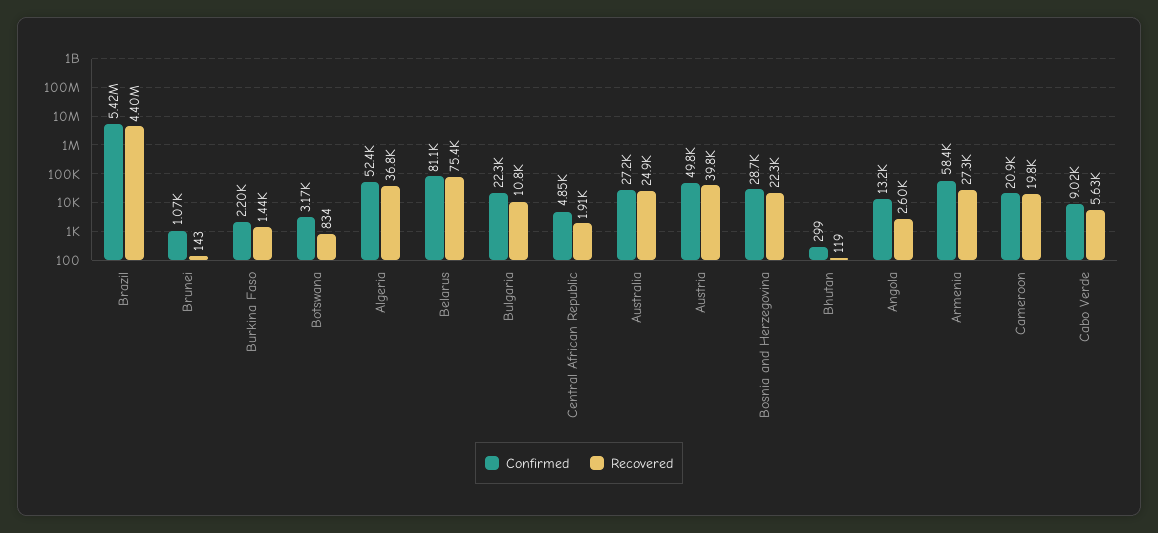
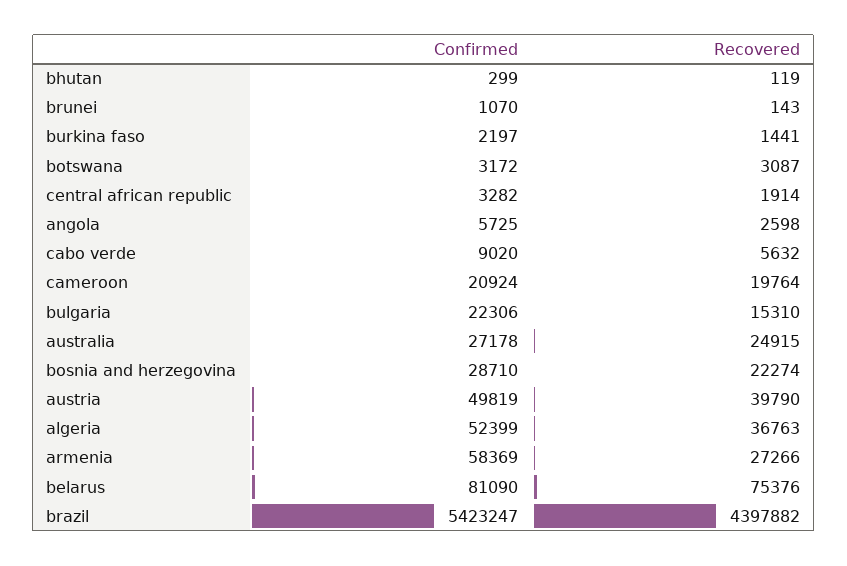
  {
    "Confirmed": {
      "Brazil": 5423247,
      "Brunei": 1070,
      "Burkina Faso": 2197,
      "Botswana": 3172,
      "Algeria": 52399,
      "Belarus": 81090,
      "Bulgaria": 22306,
-     "Central African Republic": 4850,
+     "Central African Republic": 3282,
      "Australia": 27178,
      "Austria": 49819,
      "Bosnia and Herzegovina": 28710,
      "Bhutan": 299,
-     "Angola": 13200,
+     "Angola": 5725,
      "Armenia": 58369,
      "Cameroon": 20924,
      "Cabo Verde": 9020
    },
    "Recovered": {
      "Brazil": 4397882,
      "Brunei": 143,
      "Burkina Faso": 1441,
-     "Botswana": 834,
+     "Botswana": 3087,
      "Algeria": 36763,
      "Belarus": 75376,
-     "Bulgaria": 10800,
+     "Bulgaria": 15310,
      "Central African Republic": 1914,
      "Australia": 24915,
      "Austria": 39790,
      "Bosnia and Herzegovina": 22274,
      "Bhutan": 119,
      "Angola": 2598,
      "Armenia": 27266,
      "Cameroon": 19764,
      "Cabo Verde": 5632
    }
  }

